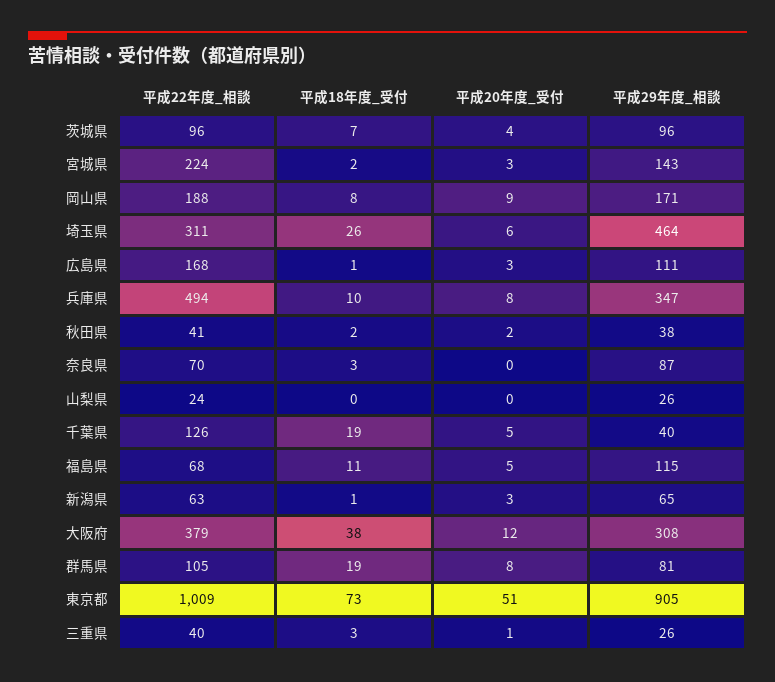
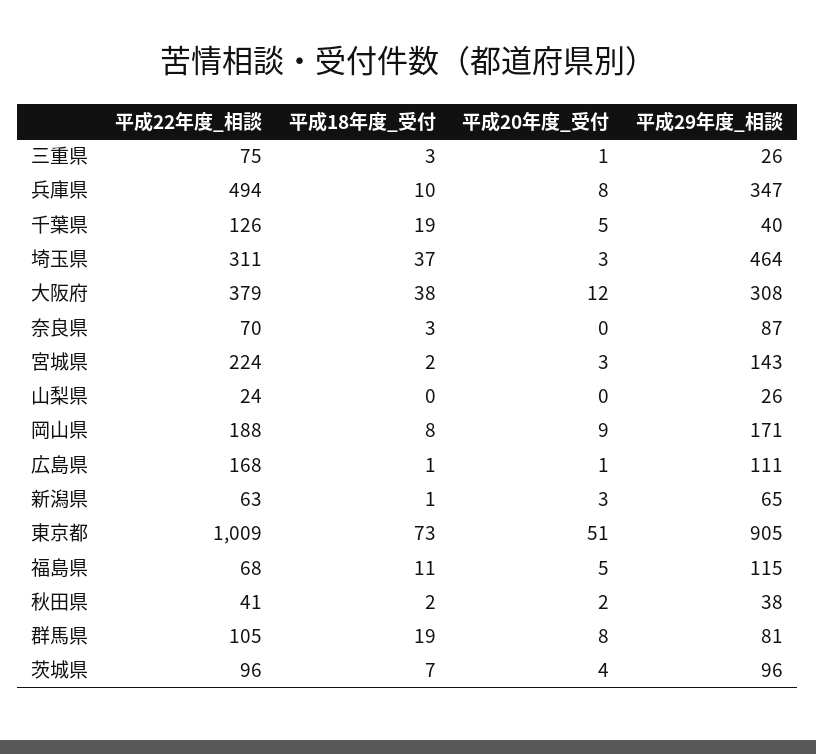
  {
    "平成22年度_相談": {
      "茨城県": 96,
      "宮城県": 224,
      "岡山県": 188,
      "埼玉県": 311,
      "広島県": 168,
      "兵庫県": 494,
      "秋田県": 41,
      "奈良県": 70,
      "山梨県": 24,
      "千葉県": 126,
      "福島県": 68,
      "新潟県": 63,
      "大阪府": 379,
      "群馬県": 105,
      "東京都": 1009,
-     "三重県": 40
+     "三重県": 75
    },
    "平成18年度_受付": {
      "茨城県": 7,
      "宮城県": 2,
      "岡山県": 8,
-     "埼玉県": 26,
+     "埼玉県": 37,
      "広島県": 1,
      "兵庫県": 10,
      "秋田県": 2,
      "奈良県": 3,
      "山梨県": 0,
      "千葉県": 19,
      "福島県": 11,
      "新潟県": 1,
      "大阪府": 38,
      "群馬県": 19,
      "東京都": 73,
      "三重県": 3
    },
    "平成20年度_受付": {
      "茨城県": 4,
      "宮城県": 3,
      "岡山県": 9,
-     "埼玉県": 6,
+     "埼玉県": 3,
-     "広島県": 3,
+     "広島県": 1,
      "兵庫県": 8,
      "秋田県": 2,
      "奈良県": 0,
      "山梨県": 0,
      "千葉県": 5,
      "福島県": 5,
      "新潟県": 3,
      "大阪府": 12,
      "群馬県": 8,
      "東京都": 51,
      "三重県": 1
    },
    "平成29年度_相談": {
      "茨城県": 96,
      "宮城県": 143,
      "岡山県": 171,
      "埼玉県": 464,
      "広島県": 111,
      "兵庫県": 347,
      "秋田県": 38,
      "奈良県": 87,
      "山梨県": 26,
      "千葉県": 40,
      "福島県": 115,
      "新潟県": 65,
      "大阪府": 308,
      "群馬県": 81,
      "東京都": 905,
      "三重県": 26
    }
  }

